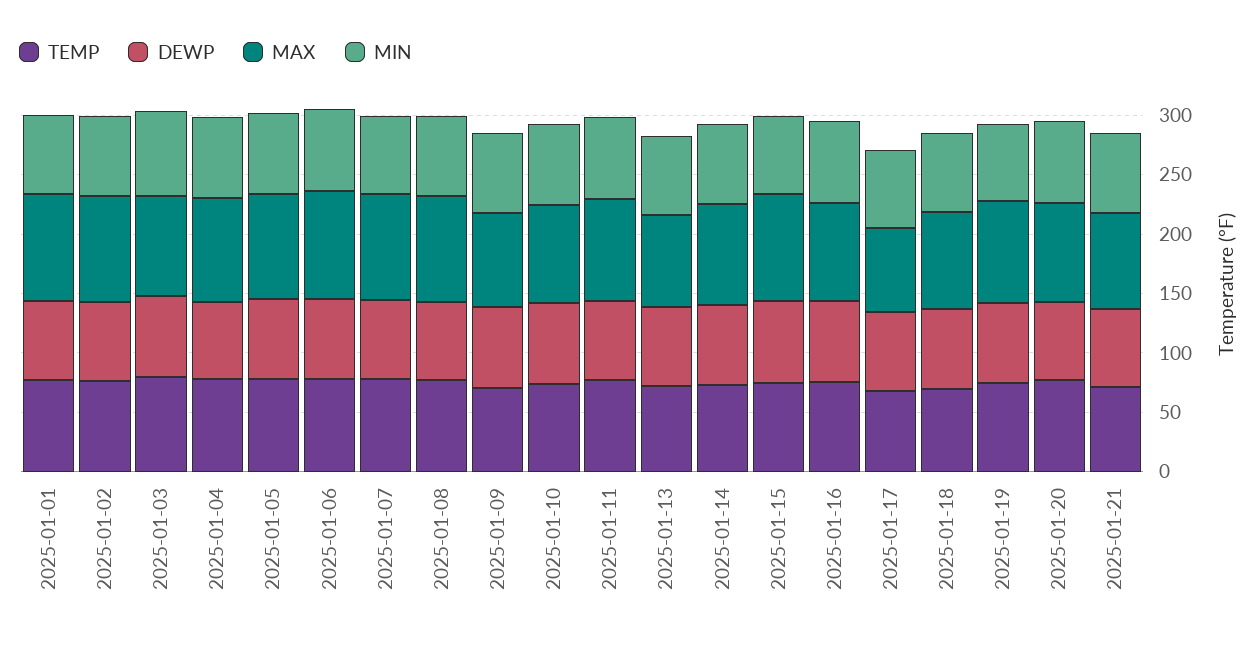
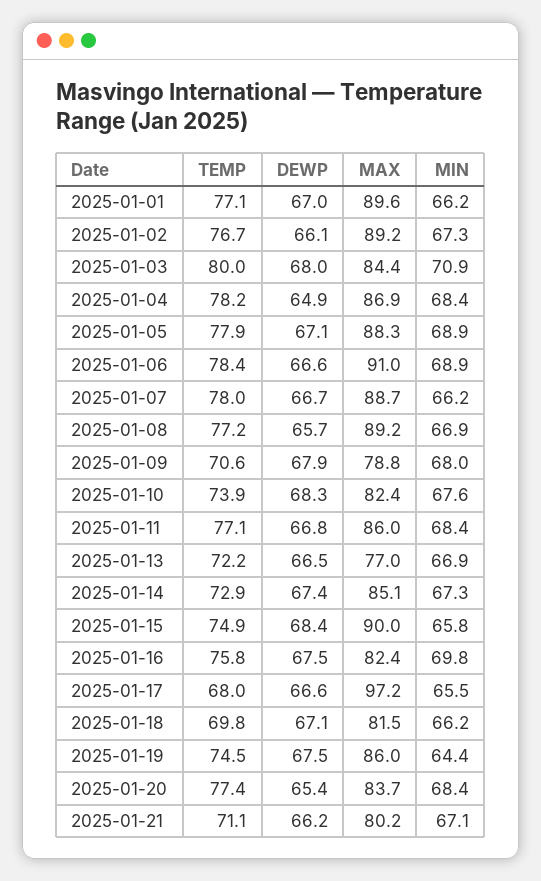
  {
    "TEMP": {
      "2025-01-01": 77.1,
      "2025-01-02": 76.7,
      "2025-01-03": 80,
      "2025-01-04": 78.2,
      "2025-01-05": 77.9,
      "2025-01-06": 78.4,
      "2025-01-07": 78,
      "2025-01-08": 77.2,
      "2025-01-09": 70.6,
      "2025-01-10": 73.9,
      "2025-01-11": 77.1,
      "2025-01-13": 72.2,
      "2025-01-14": 72.9,
      "2025-01-15": 74.9,
      "2025-01-16": 75.8,
      "2025-01-17": 68,
      "2025-01-18": 69.8,
      "2025-01-19": 74.5,
      "2025-01-20": 77.4,
      "2025-01-21": 71.1
    },
    "DEWP": {
      "2025-01-01": 67,
      "2025-01-02": 66.1,
      "2025-01-03": 68,
      "2025-01-04": 64.9,
      "2025-01-05": 67.1,
      "2025-01-06": 66.6,
      "2025-01-07": 66.7,
      "2025-01-08": 65.7,
      "2025-01-09": 67.9,
      "2025-01-10": 68.3,
      "2025-01-11": 66.8,
      "2025-01-13": 66.5,
      "2025-01-14": 67.4,
      "2025-01-15": 68.4,
      "2025-01-16": 67.5,
      "2025-01-17": 66.6,
      "2025-01-18": 67.1,
      "2025-01-19": 67.5,
      "2025-01-20": 65.4,
      "2025-01-21": 66.2
    },
    "MAX": {
      "2025-01-01": 89.6,
      "2025-01-02": 89.2,
      "2025-01-03": 84.4,
      "2025-01-04": 86.9,
      "2025-01-05": 88.3,
      "2025-01-06": 91,
      "2025-01-07": 88.7,
      "2025-01-08": 89.2,
      "2025-01-09": 78.8,
      "2025-01-10": 82.4,
      "2025-01-11": 86,
      "2025-01-13": 77,
      "2025-01-14": 85.1,
      "2025-01-15": 90,
      "2025-01-16": 82.4,
-     "2025-01-17": 70,
+     "2025-01-17": 97.2,
      "2025-01-18": 81.5,
      "2025-01-19": 86,
      "2025-01-20": 83.7,
      "2025-01-21": 80.2
    },
    "MIN": {
      "2025-01-01": 66.2,
      "2025-01-02": 67.3,
      "2025-01-03": 70.9,
      "2025-01-04": 68.4,
      "2025-01-05": 68.9,
      "2025-01-06": 68.9,
      "2025-01-07": 66.2,
      "2025-01-08": 66.9,
      "2025-01-09": 68,
      "2025-01-10": 67.6,
      "2025-01-11": 68.4,
      "2025-01-13": 66.9,
      "2025-01-14": 67.3,
      "2025-01-15": 65.8,
      "2025-01-16": 69.8,
      "2025-01-17": 65.5,
      "2025-01-18": 66.2,
      "2025-01-19": 64.4,
      "2025-01-20": 68.4,
      "2025-01-21": 67.1
    }
  }

